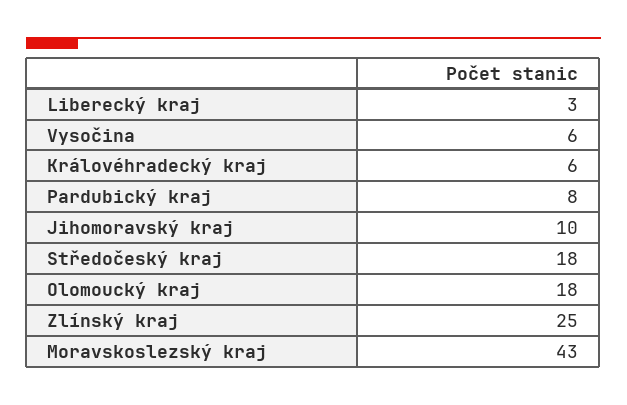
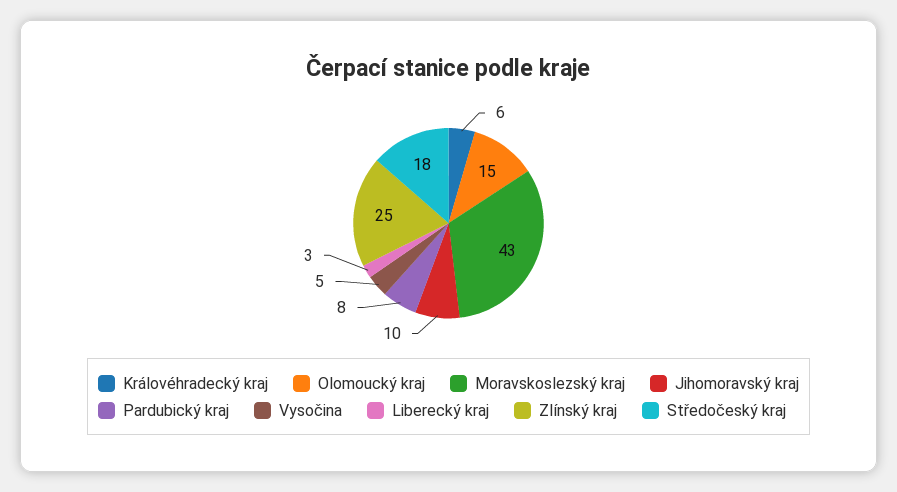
  {
    "Liberecký kraj": 3,
-   "Vysočina": 6,
+   "Vysočina": 5,
    "Královéhradecký kraj": 6,
    "Pardubický kraj": 8,
    "Jihomoravský kraj": 10,
    "Středočeský kraj": 18,
-   "Olomoucký kraj": 18,
+   "Olomoucký kraj": 15,
    "Zlínský kraj": 25,
    "Moravskoslezský kraj": 43
  }

